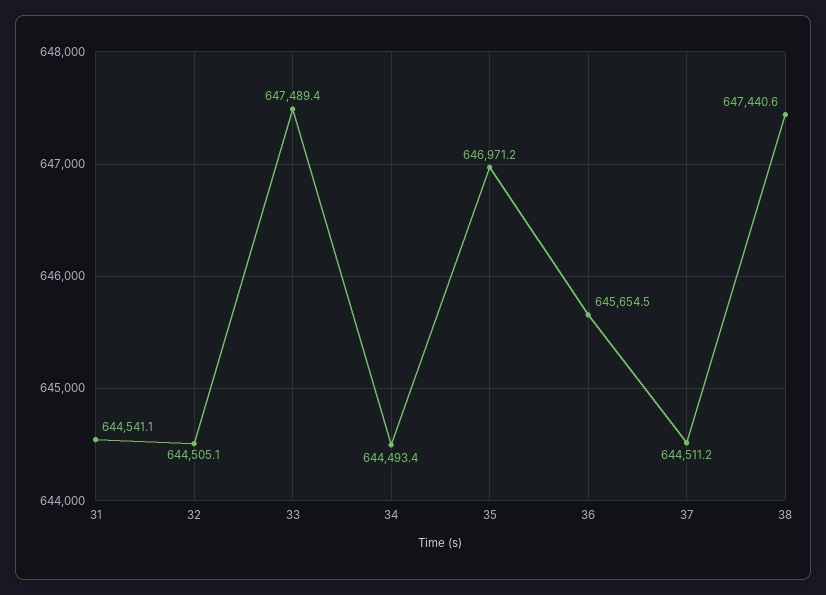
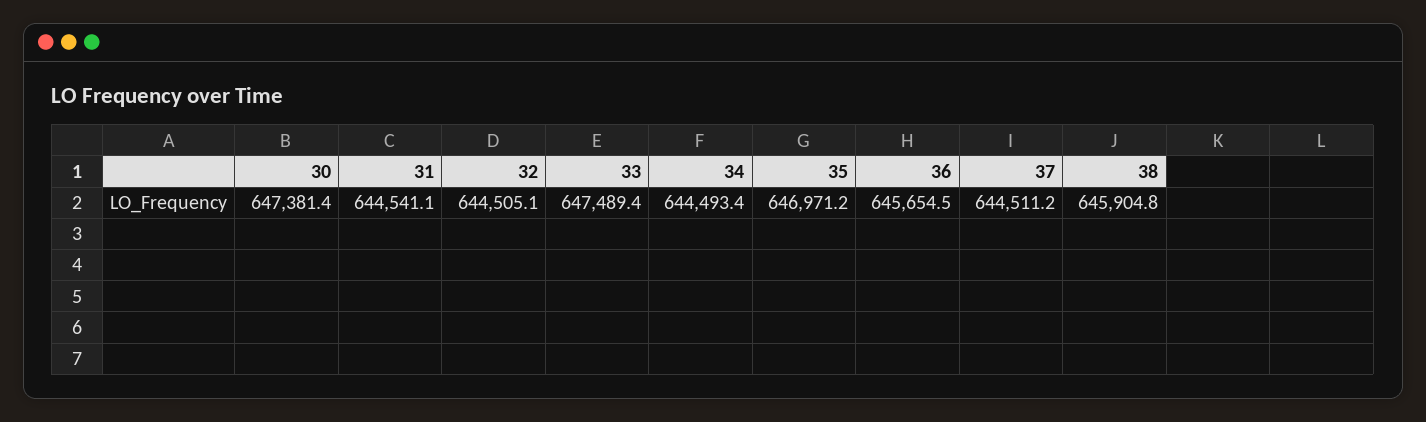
  {
    "31": 644541.1,
    "32": 644505.1,
    "33": 647489.4,
    "34": 644493.4,
    "35": 646971.2,
    "36": 645654.5,
    "37": 644511.2,
-   "38": 647440.6
+   "38": 645904.8,
+   "30": 647381.4
  }

